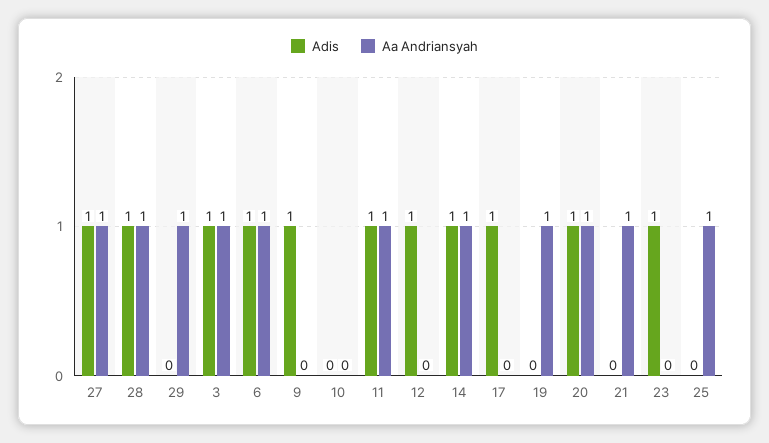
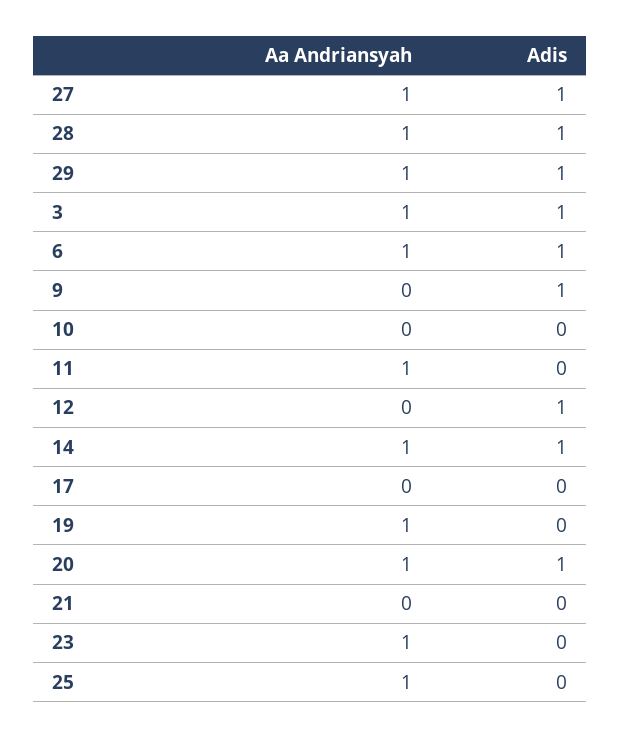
  {
    "Adis": {
      "27": 1,
      "28": 1,
-     "29": 0,
+     "29": 1,
      "3": 1,
      "6": 1,
      "9": 1,
      "10": 0,
-     "11": 1,
+     "11": 0,
      "12": 1,
      "14": 1,
-     "17": 1,
+     "17": 0,
      "19": 0,
      "20": 1,
      "21": 0,
-     "23": 1,
+     "23": 0,
      "25": 0
    },
    "Aa Andriansyah": {
      "27": 1,
      "28": 1,
      "29": 1,
      "3": 1,
      "6": 1,
      "9": 0,
      "10": 0,
      "11": 1,
      "12": 0,
      "14": 1,
      "17": 0,
      "19": 1,
      "20": 1,
-     "21": 1,
+     "21": 0,
-     "23": 0,
+     "23": 1,
      "25": 1
    }
  }

